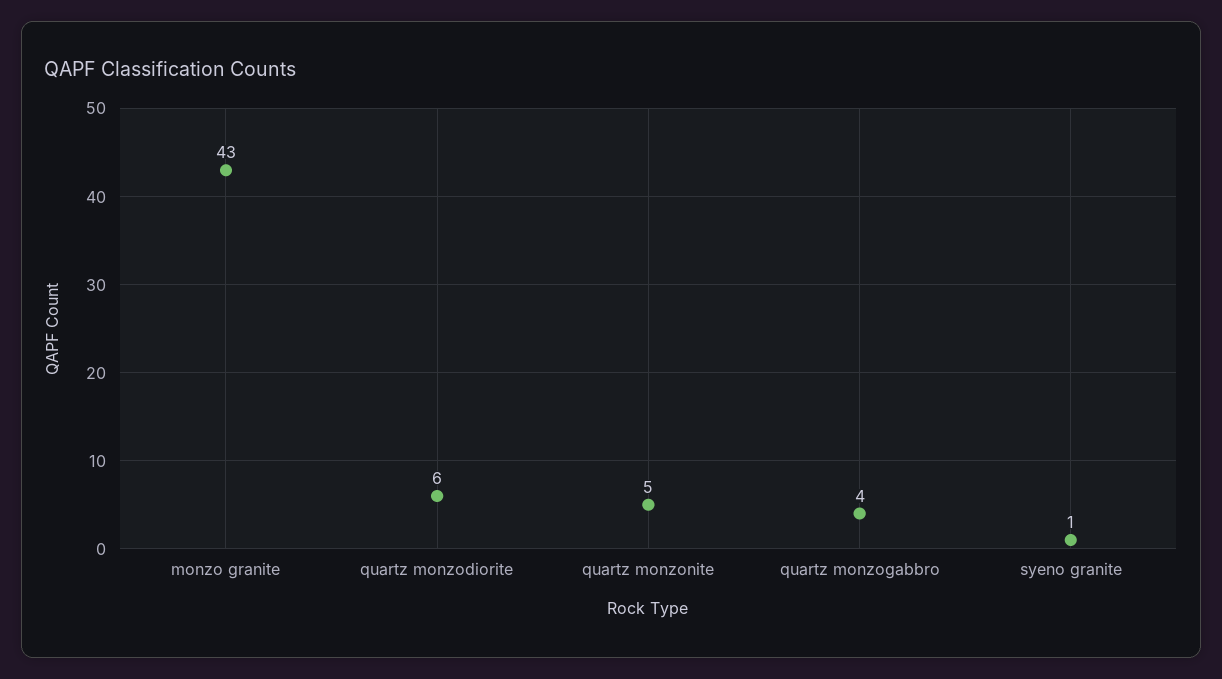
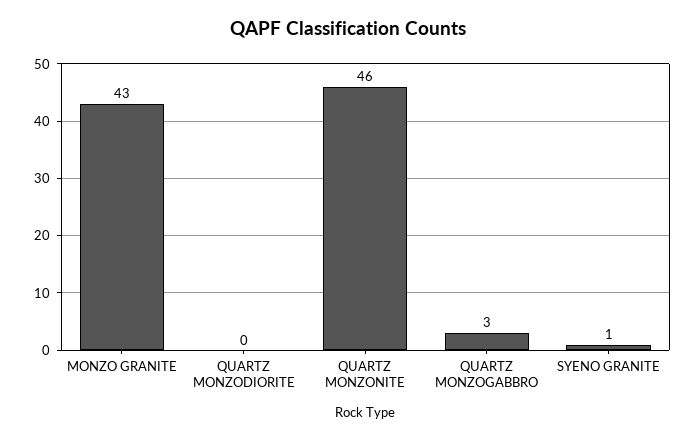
  {
    "monzo granite": 43,
-   "quartz monzodiorite": 6,
+   "quartz monzodiorite": 0,
-   "quartz monzonite": 5,
+   "quartz monzonite": 46,
-   "quartz monzogabbro": 4,
+   "quartz monzogabbro": 3,
    "syeno granite": 1
  }

